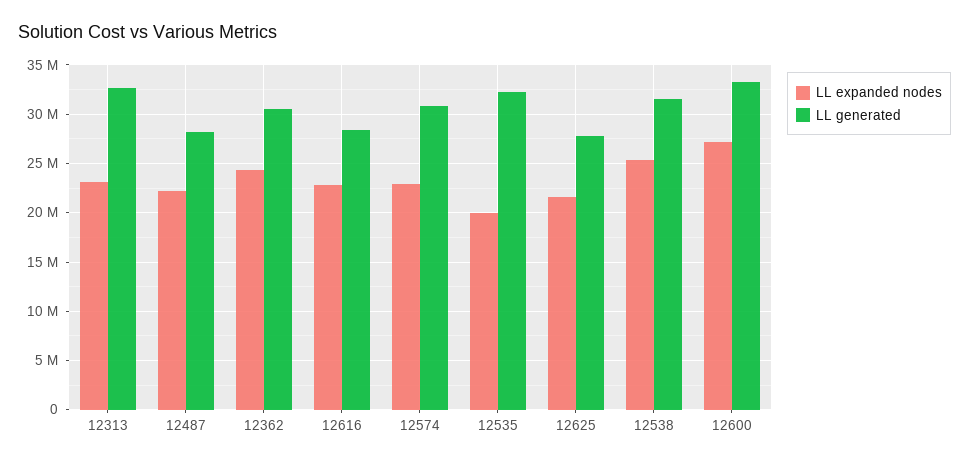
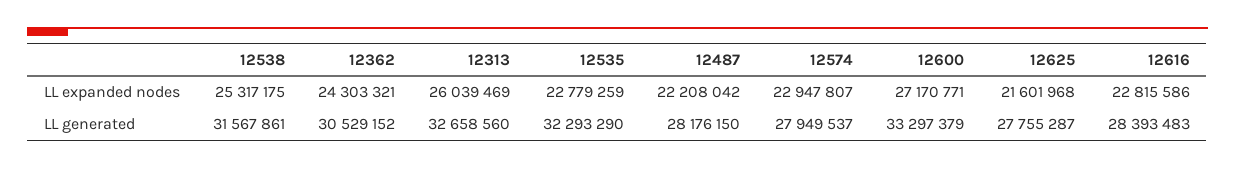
  {
    "LL expanded nodes": {
-     "12313": 23000000,
+     "12313": 26039469,
      "12487": 22208042,
      "12362": 24303321,
      "12616": 22815586,
      "12574": 22947807,
-     "12535": 20000000,
+     "12535": 22779259,
      "12625": 21601968,
      "12538": 25317175,
      "12600": 27170771
    },
    "LL generated": {
      "12313": 32658560,
      "12487": 28176150,
      "12362": 30529152,
      "12616": 28393483,
-     "12574": 31000000,
+     "12574": 27949537,
      "12535": 32293290,
      "12625": 27755287,
      "12538": 31567861,
      "12600": 33297379
    }
  }

